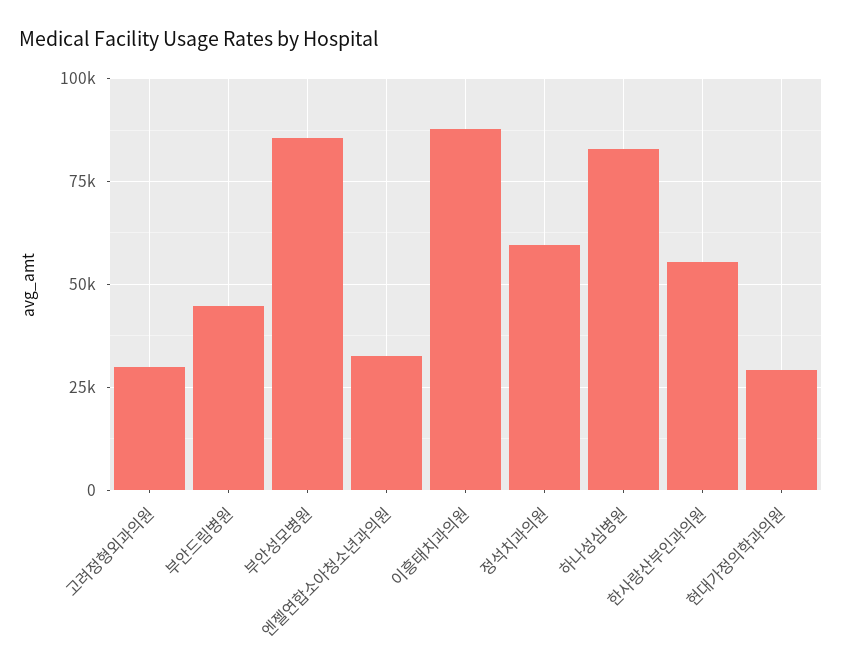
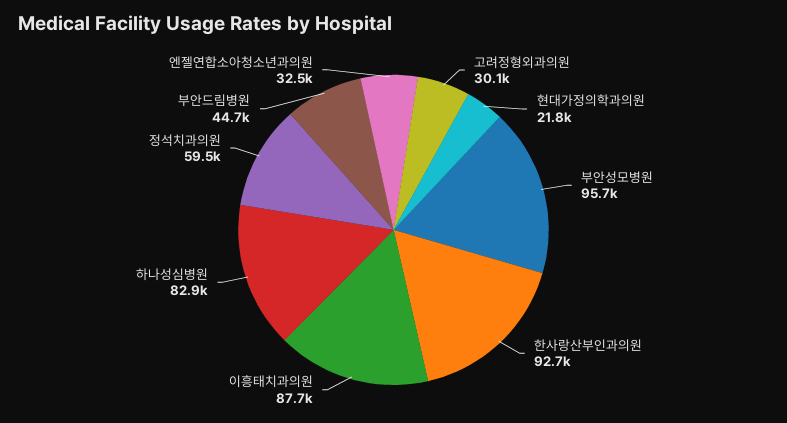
  {
    "고려정형외과의원": 30100,
    "부안드림병원": 44700,
-   "부안성모병원": 85000,
+   "부안성모병원": 95700,
    "엔젤연합소아청소년과의원": 32500,
    "이흥태치과의원": 87700,
    "정석치과의원": 59500,
    "하나성심병원": 82900,
-   "한사랑산부인과의원": 55000,
+   "한사랑산부인과의원": 92700,
-   "현대가정의학과의원": 30000
+   "현대가정의학과의원": 21800
  }

